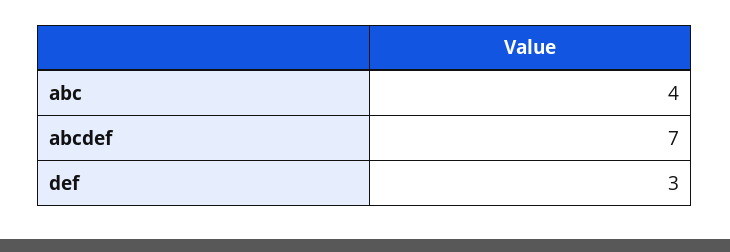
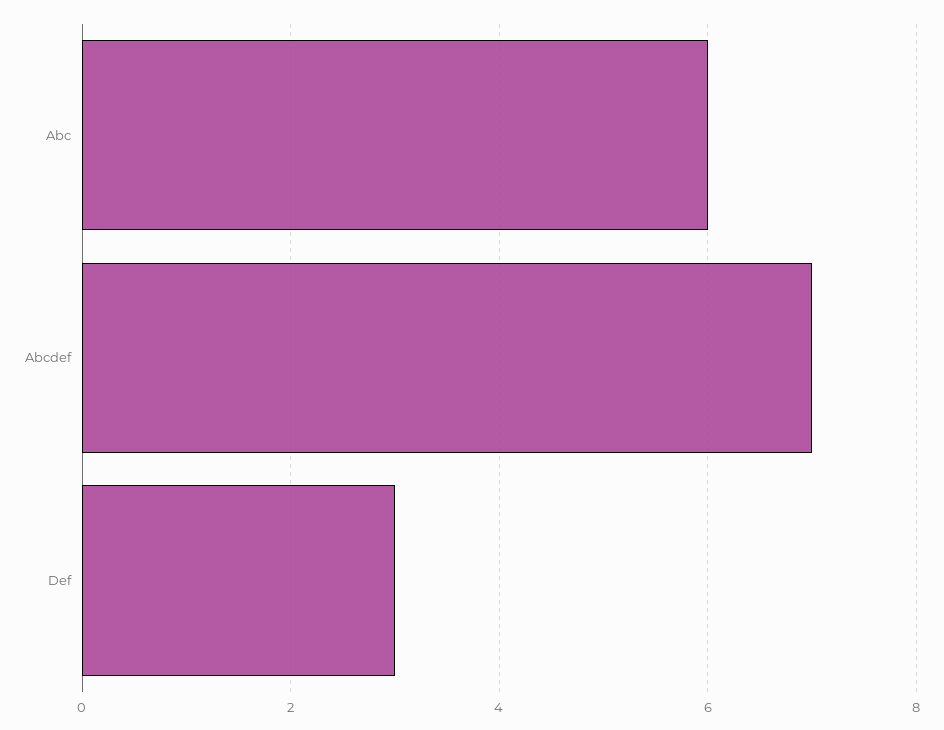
  {
-   "abc": 4,
+   "abc": 6,
    "abcdef": 7,
    "def": 3
  }

